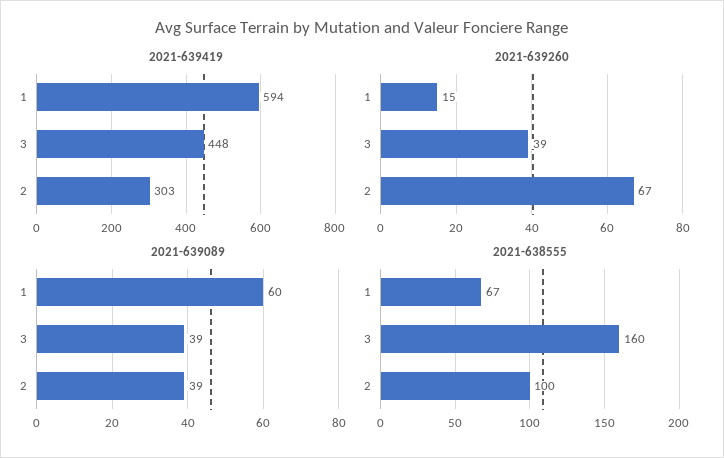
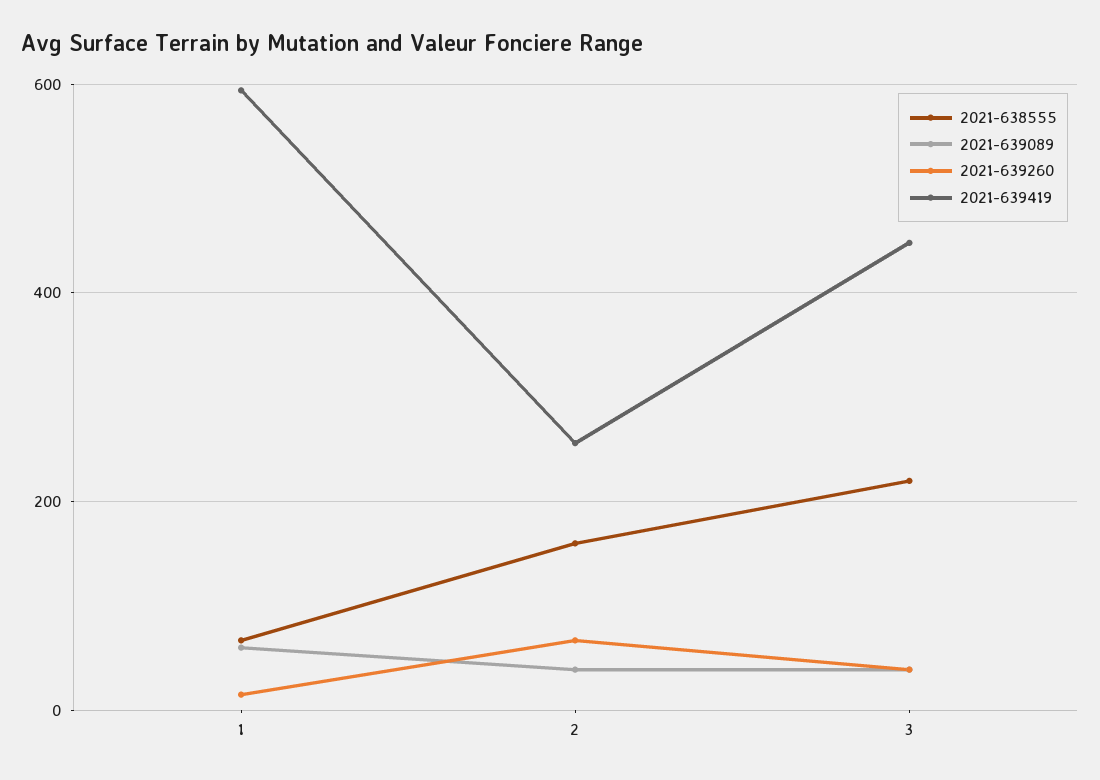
  {
    "2021-639419": {
      "1": 594,
      "3": 448,
-     "2": 303
+     "2": 260
    },
    "2021-639260": {
      "1": 15,
      "3": 39,
      "2": 67
    },
    "2021-639089": {
      "1": 60,
      "3": 39,
      "2": 39
    },
    "2021-638555": {
      "1": 67,
-     "3": 160,
+     "3": 220,
-     "2": 100
+     "2": 160
    }
  }

